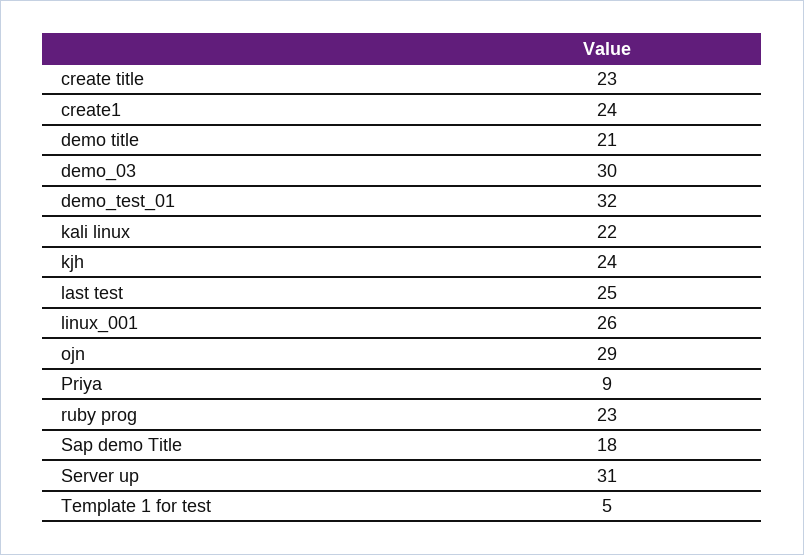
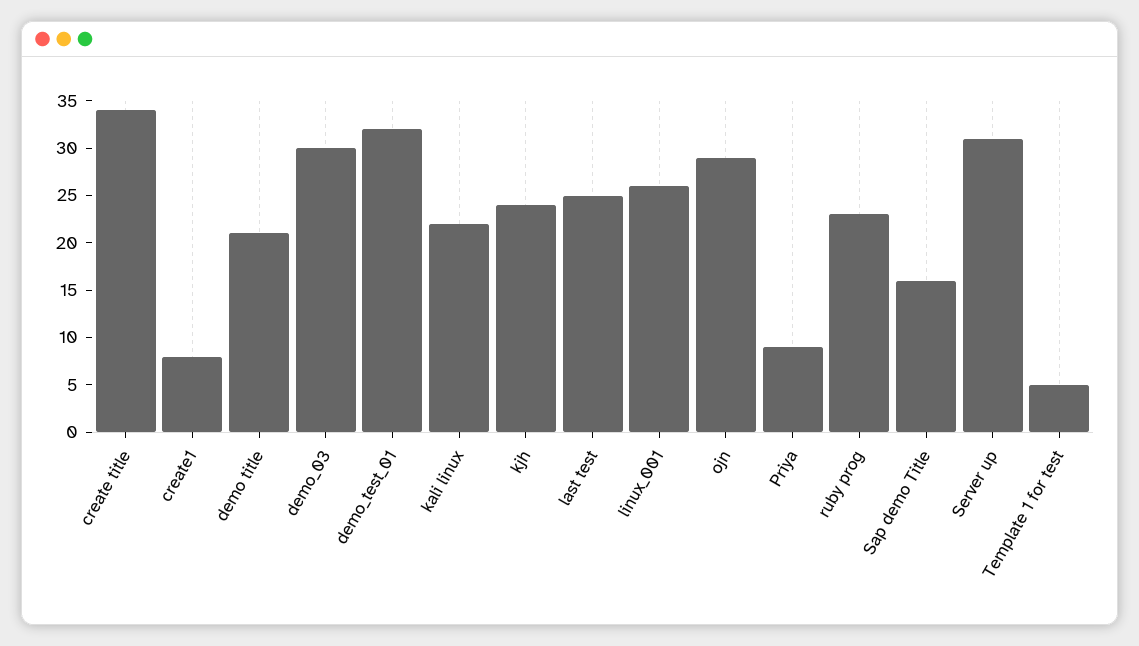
  {
-   "create title": 23,
+   "create title": 34,
-   "create1": 24,
+   "create1": 8,
    "demo title": 21,
    "demo_03": 30,
    "demo_test_01": 32,
    "kali linux": 22,
    "kjh": 24,
    "last test": 25,
    "linux_001": 26,
    "ojn": 29,
    "Priya": 9,
    "ruby prog": 23,
-   "Sap demo Title": 18,
+   "Sap demo Title": 16,
    "Server up": 31,
    "Template 1 for test": 5
  }

